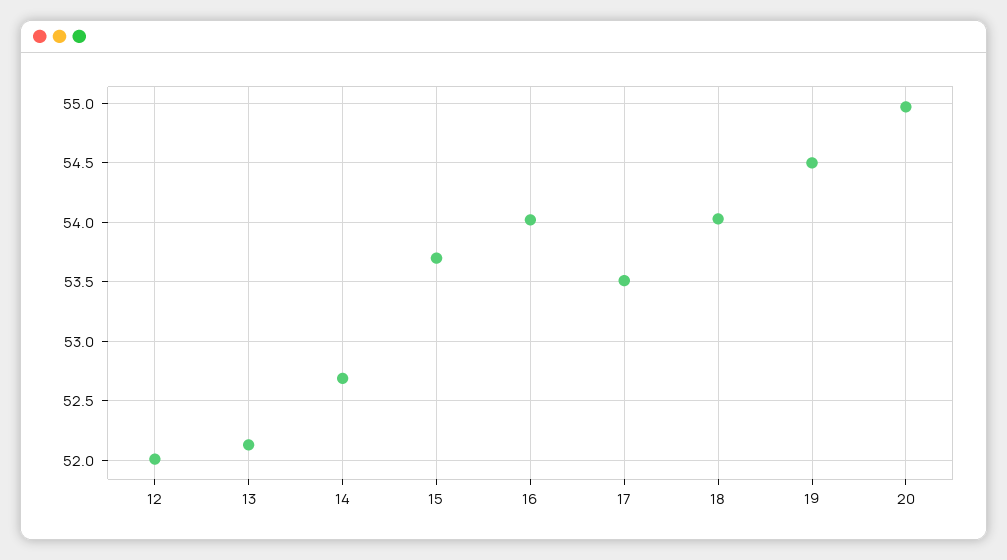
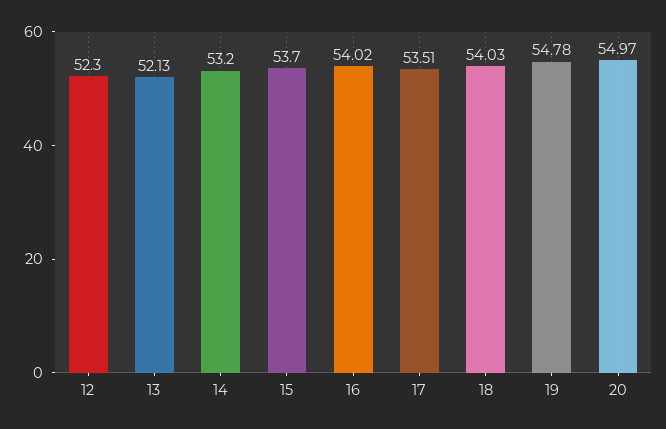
  {
-   "12": 52,
+   "12": 52.3,
    "13": 52.13,
-   "14": 52.7,
+   "14": 53.2,
    "15": 53.7,
    "16": 54.02,
    "17": 53.51,
    "18": 54.03,
-   "19": 54.5,
+   "19": 54.78,
    "20": 54.97
  }

